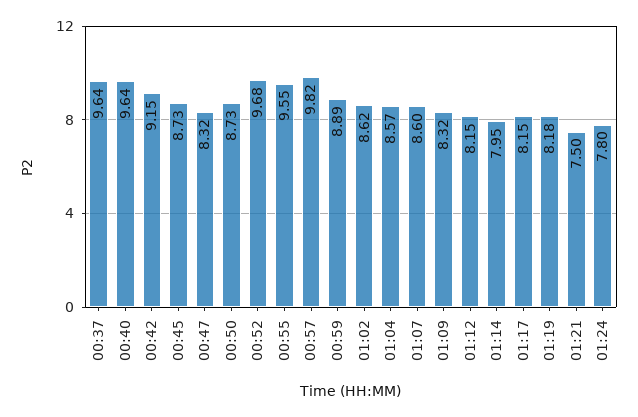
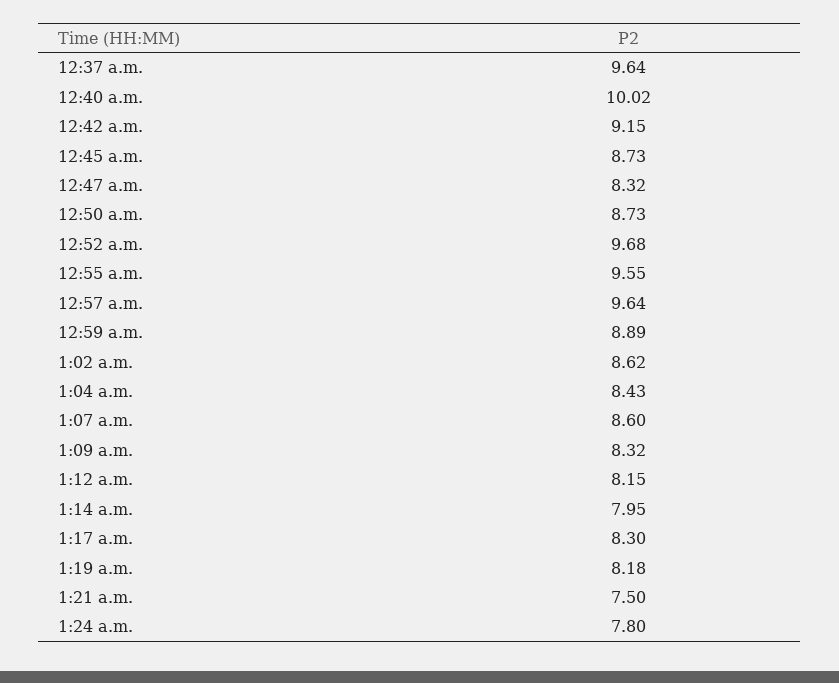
  {
    "00:37": 9.64,
-   "00:40": 9.64,
+   "00:40": 10.02,
    "00:42": 9.15,
    "00:45": 8.73,
    "00:47": 8.32,
    "00:50": 8.73,
    "00:52": 9.68,
    "00:55": 9.55,
-   "00:57": 9.82,
+   "00:57": 9.64,
    "00:59": 8.89,
    "01:02": 8.62,
-   "01:04": 8.57,
+   "01:04": 8.43,
    "01:07": 8.6,
    "01:09": 8.32,
    "01:12": 8.15,
    "01:14": 7.95,
-   "01:17": 8.15,
+   "01:17": 8.3,
    "01:19": 8.18,
    "01:21": 7.5,
    "01:24": 7.8
  }

